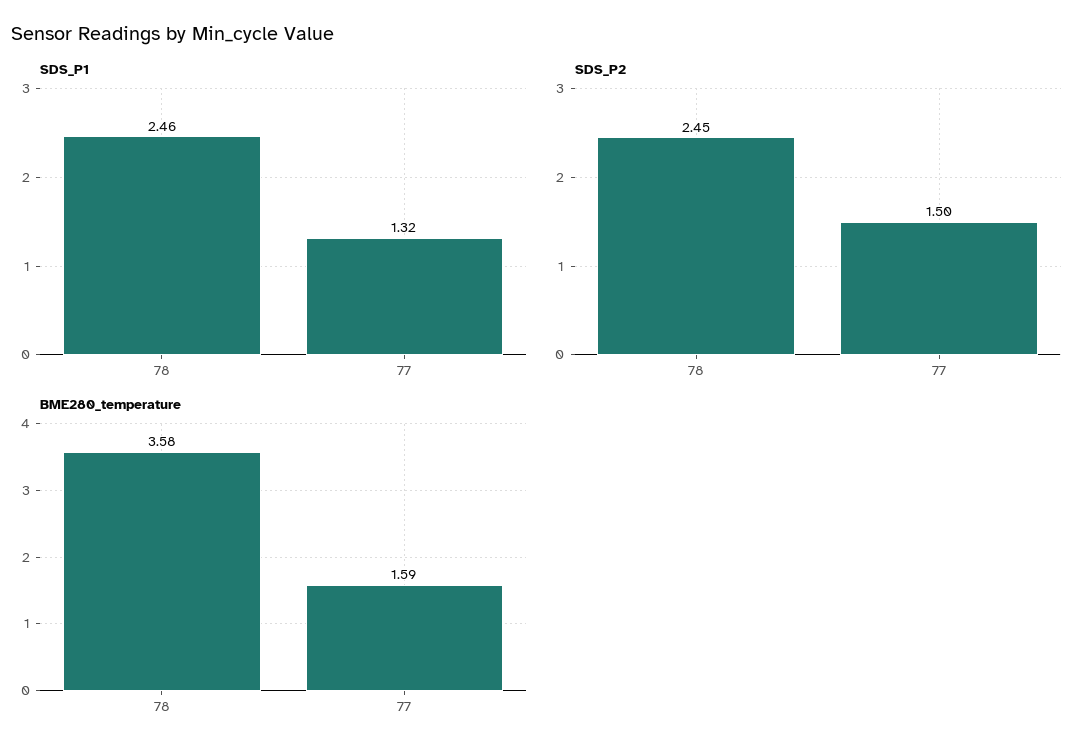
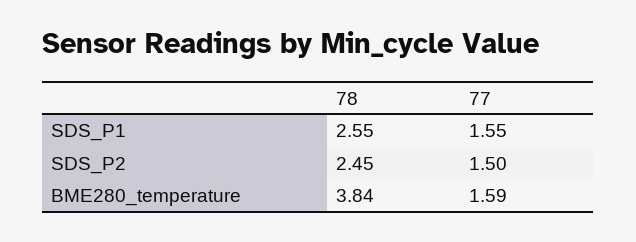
  {
    "SDS_P1": {
-     "78": 2.46,
+     "78": 2.55,
-     "77": 1.32
+     "77": 1.55
    },
    "SDS_P2": {
      "78": 2.45,
      "77": 1.5
    },
    "BME280_temperature": {
-     "78": 3.58,
+     "78": 3.84,
      "77": 1.59
    }
  }

